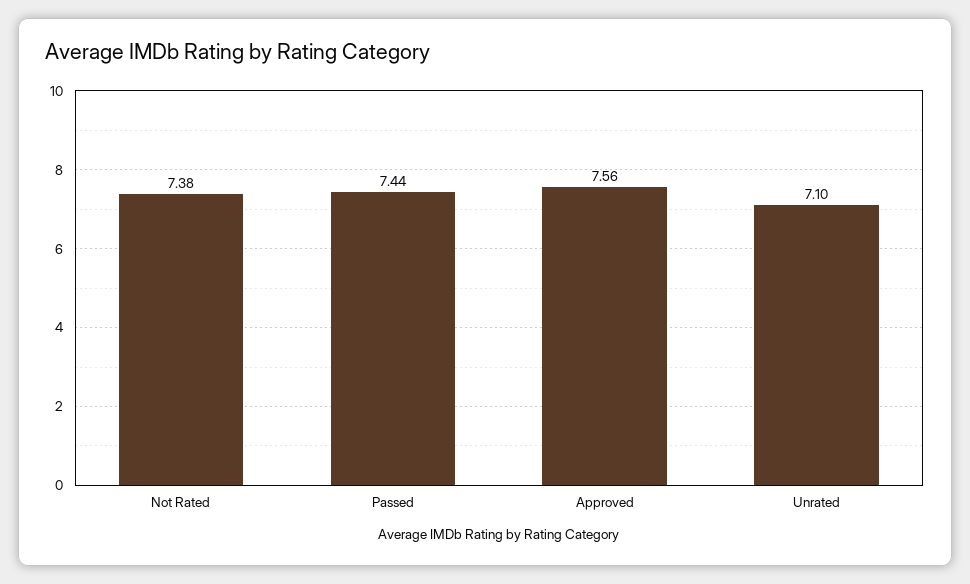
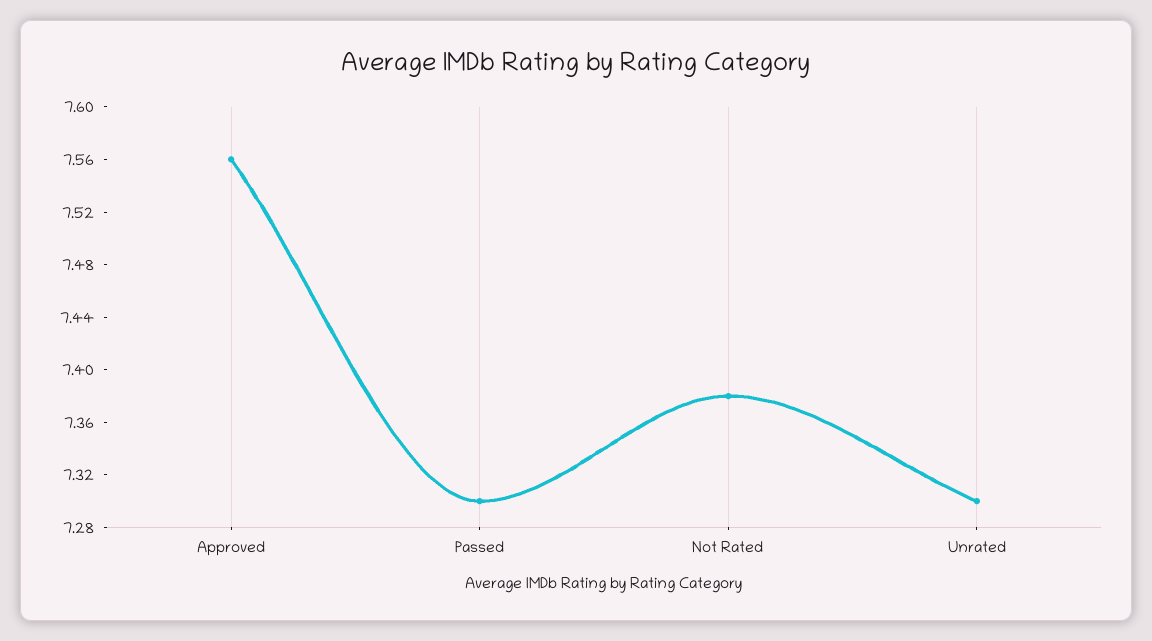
  {
    "Not Rated": 7.38,
-   "Passed": 7.44,
+   "Passed": 7.3,
    "Approved": 7.56,
-   "Unrated": 7.1
+   "Unrated": 7.3
  }

